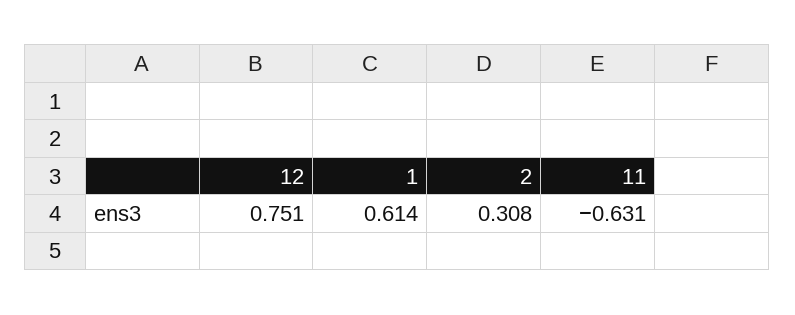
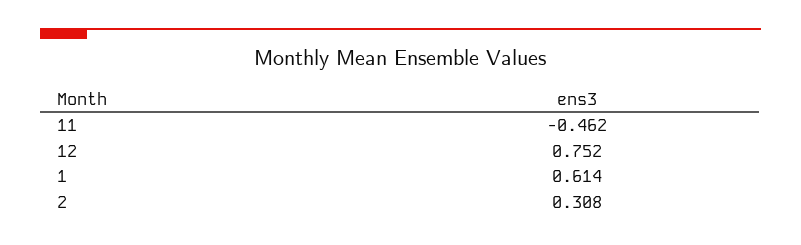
  {
-   "12": 0.751,
+   "12": 0.752,
    "1": 0.614,
    "2": 0.308,
-   "11": -0.631
+   "11": -0.462
  }

